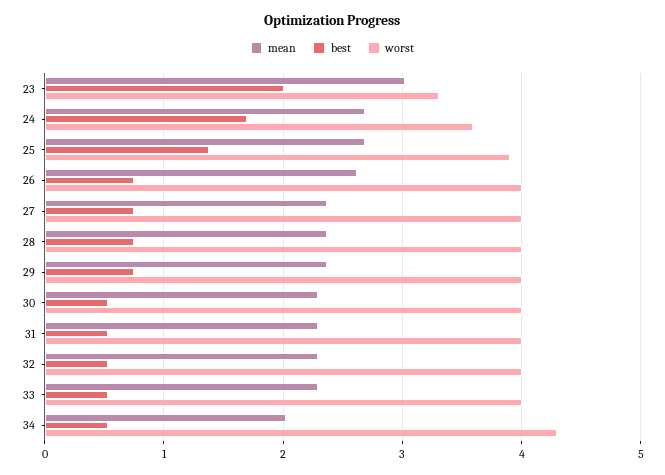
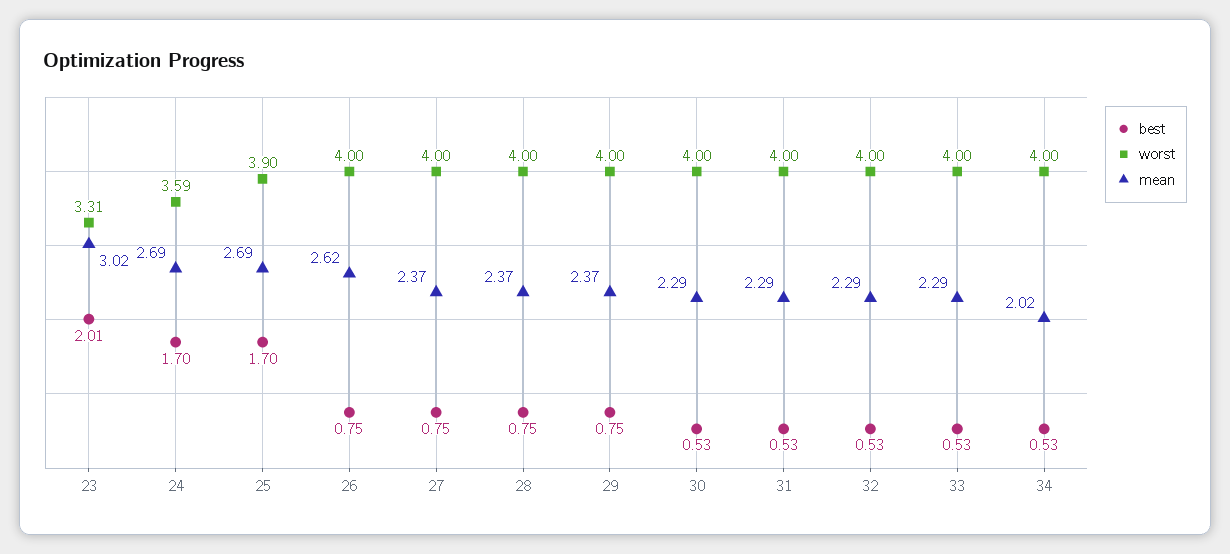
  {
    "mean": {
      "23": 3.02,
      "24": 2.69,
      "25": 2.69,
      "26": 2.62,
      "27": 2.37,
      "28": 2.37,
      "29": 2.37,
      "30": 2.29,
      "31": 2.29,
      "32": 2.29,
      "33": 2.29,
      "34": 2.02
    },
    "best": {
      "23": 2.01,
      "24": 1.7,
-     "25": 1.4,
+     "25": 1.7,
      "26": 0.75,
      "27": 0.75,
      "28": 0.75,
      "29": 0.75,
      "30": 0.53,
      "31": 0.53,
      "32": 0.53,
      "33": 0.53,
      "34": 0.53
    },
    "worst": {
      "23": 3.31,
      "24": 3.59,
      "25": 3.9,
      "26": 4,
      "27": 4,
      "28": 4,
      "29": 4,
      "30": 4,
      "31": 4,
      "32": 4,
      "33": 4,
-     "34": 4.3
+     "34": 4
    }
  }

